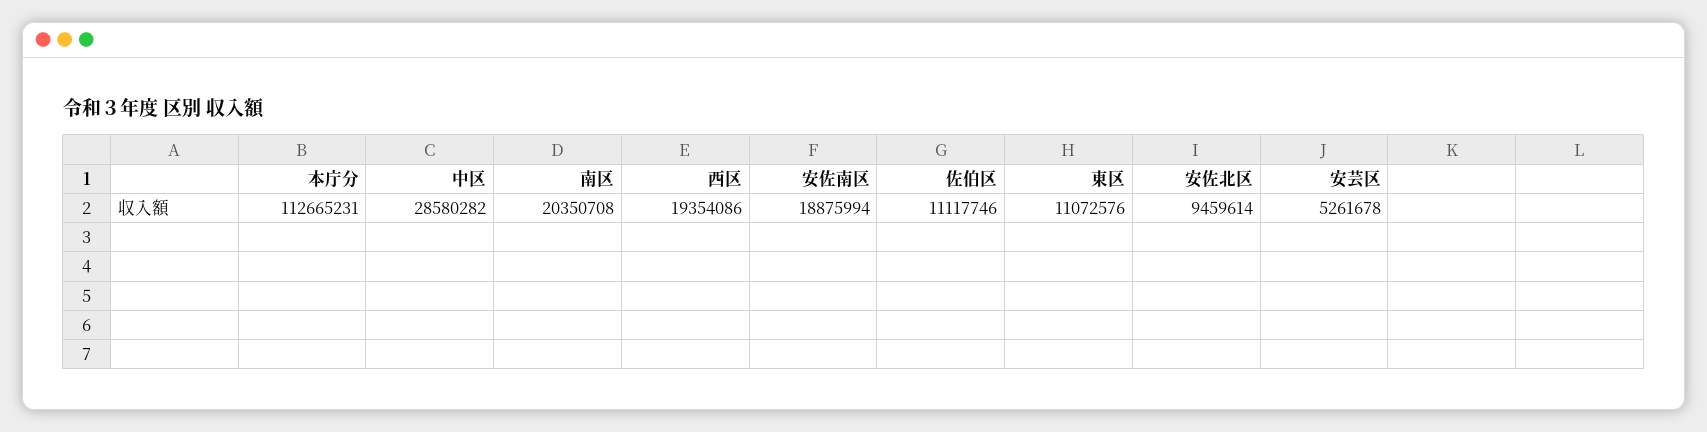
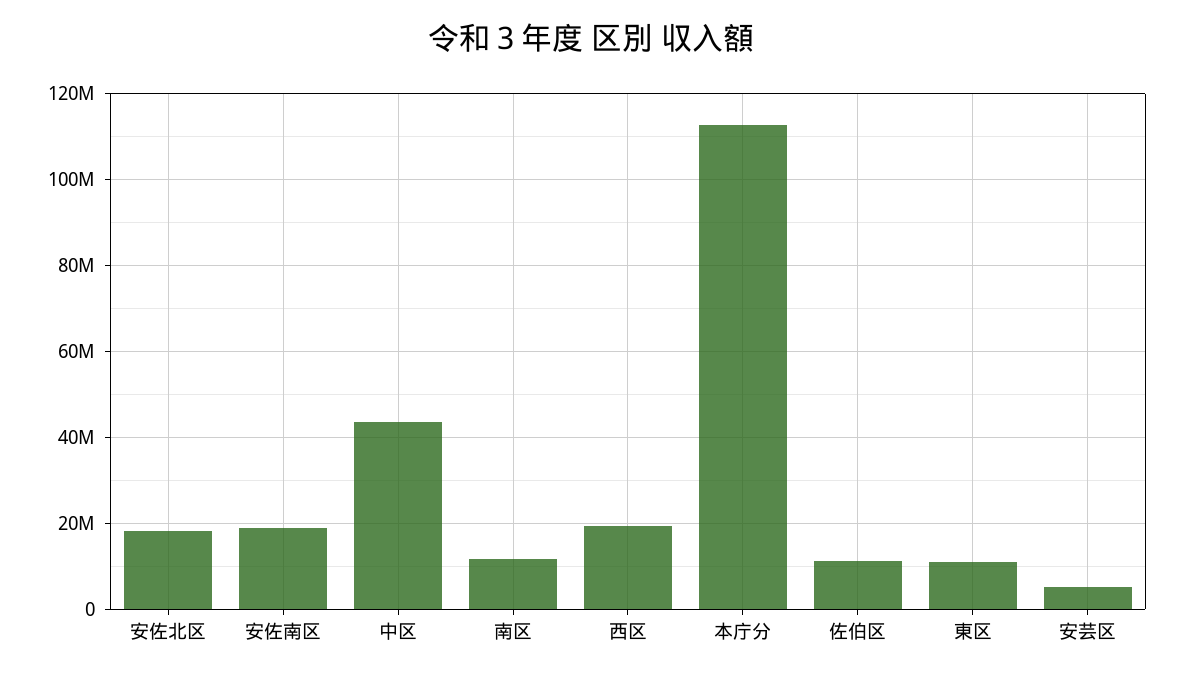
  {
    "本庁分": 112665231,
-   "中区": 28580282,
+   "中区": 44000000,
-   "南区": 20350708,
+   "南区": 12000000,
    "西区": 19354086,
    "安佐南区": 18875994,
    "佐伯区": 11117746,
    "東区": 11072576,
-   "安佐北区": 9459614,
+   "安佐北区": 18000000,
    "安芸区": 5261678
  }

